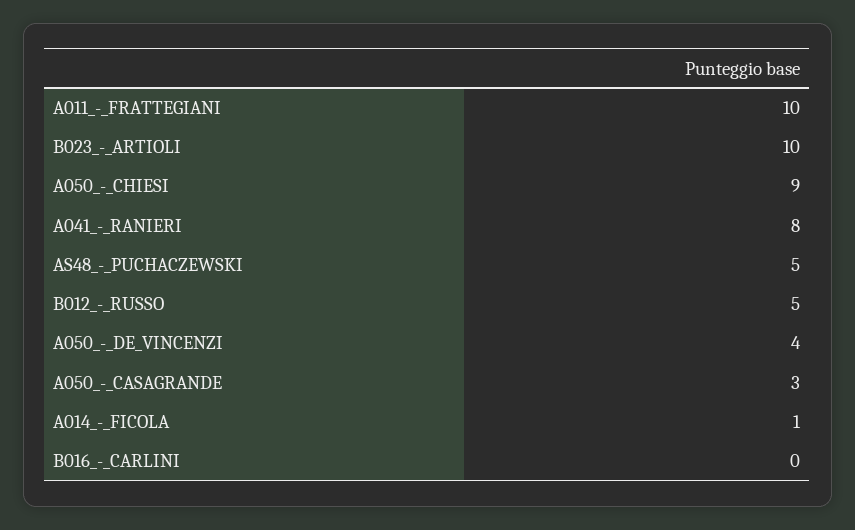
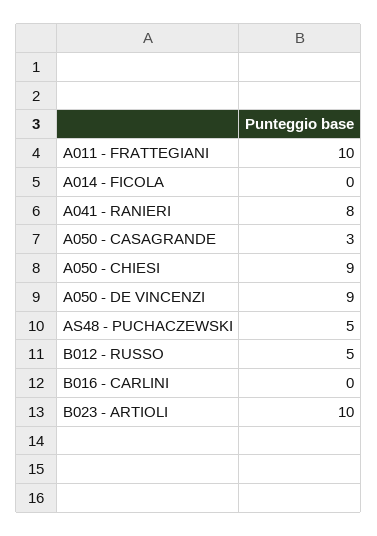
  {
    "A011_-_FRATTEGIANI": 10,
    "B023_-_ARTIOLI": 10,
    "A050_-_CHIESI": 9,
    "A041_-_RANIERI": 8,
    "AS48_-_PUCHACZEWSKI": 5,
    "B012_-_RUSSO": 5,
-   "A050_-_DE_VINCENZI": 4,
+   "A050_-_DE_VINCENZI": 9,
    "A050_-_CASAGRANDE": 3,
-   "A014_-_FICOLA": 1,
+   "A014_-_FICOLA": 0,
    "B016_-_CARLINI": 0
  }

